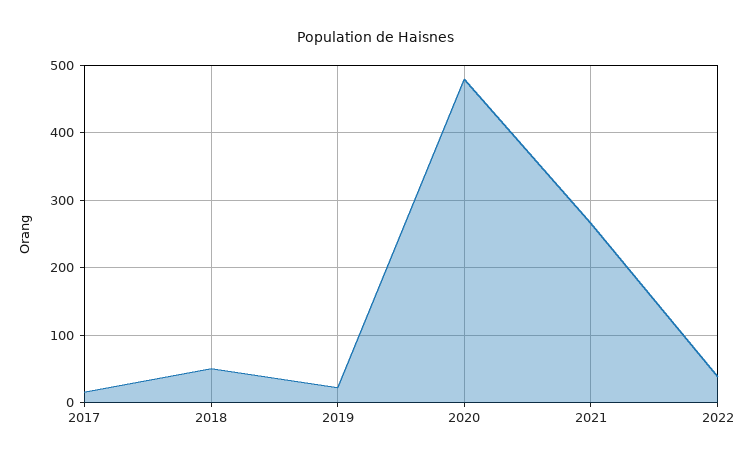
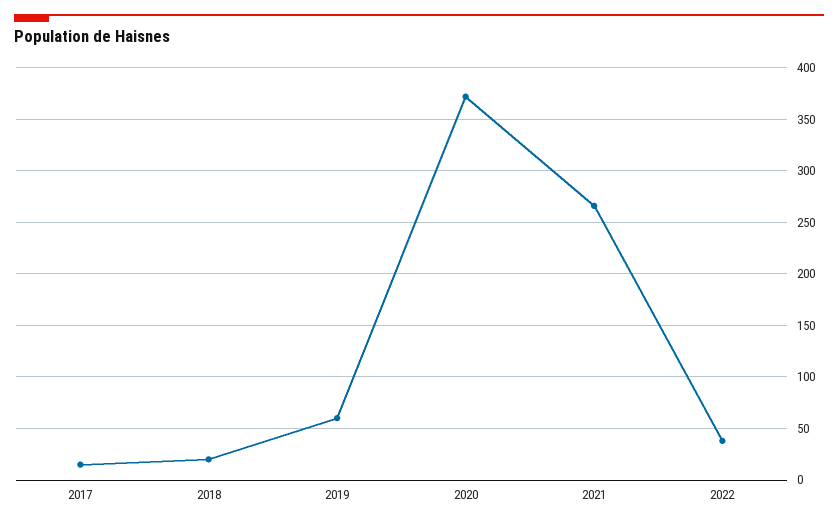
  {
    "2017": 20,
-   "2018": 50,
+   "2018": 20,
-   "2019": 20,
+   "2019": 60,
-   "2020": 480,
+   "2020": 370,
    "2021": 270,
    "2022": 40
  }

